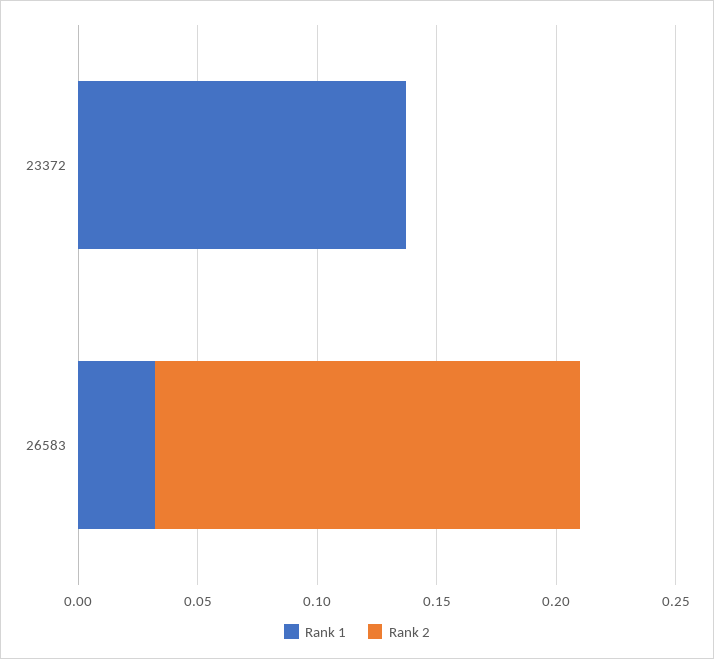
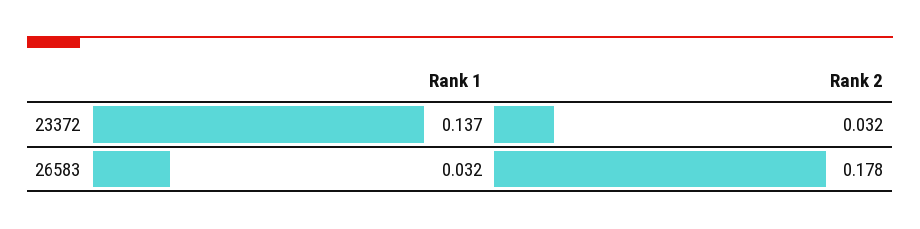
  {
    "Rank 1": {
      "23372": 0.137,
      "26583": 0.032
    },
    "Rank 2": {
-     "23372": 0,
+     "23372": 0.032,
      "26583": 0.178
    }
  }

